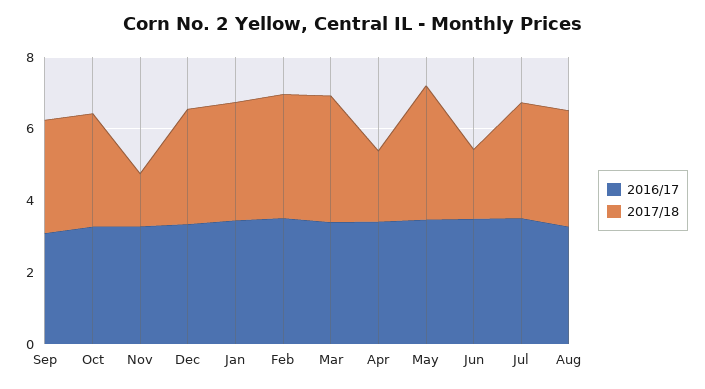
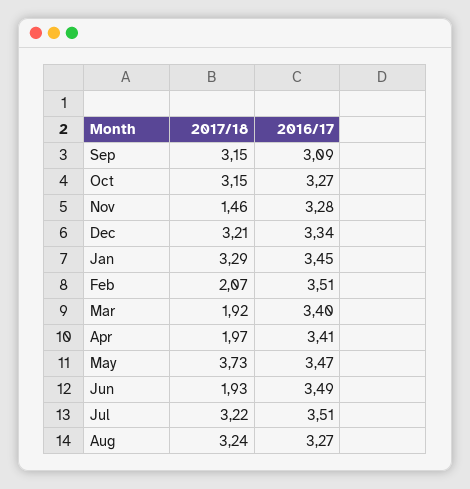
  {
    "2016/17": {
      "Sep": 3.09,
      "Oct": 3.27,
      "Nov": 3.28,
      "Dec": 3.34,
      "Jan": 3.45,
      "Feb": 3.51,
      "Mar": 3.4,
      "Apr": 3.41,
      "May": 3.47,
      "Jun": 3.49,
      "Jul": 3.51,
      "Aug": 3.27
    },
    "2017/18": {
      "Sep": 3.15,
      "Oct": 3.15,
      "Nov": 1.46,
      "Dec": 3.21,
      "Jan": 3.29,
-     "Feb": 3.5,
+     "Feb": 2.07,
-     "Mar": 3.5,
+     "Mar": 1.92,
      "Apr": 1.97,
      "May": 3.73,
      "Jun": 1.93,
      "Jul": 3.22,
      "Aug": 3.24
    }
  }

